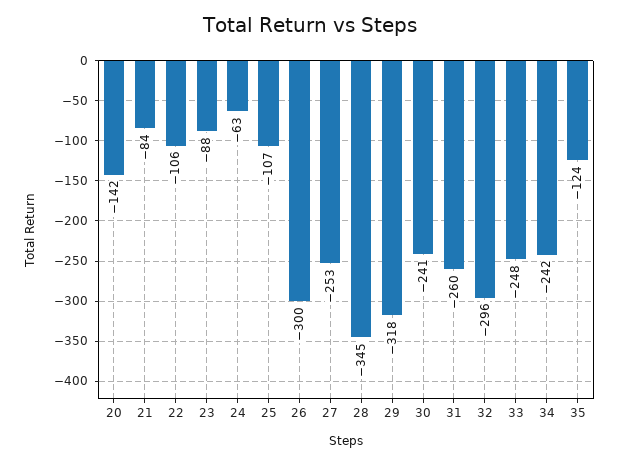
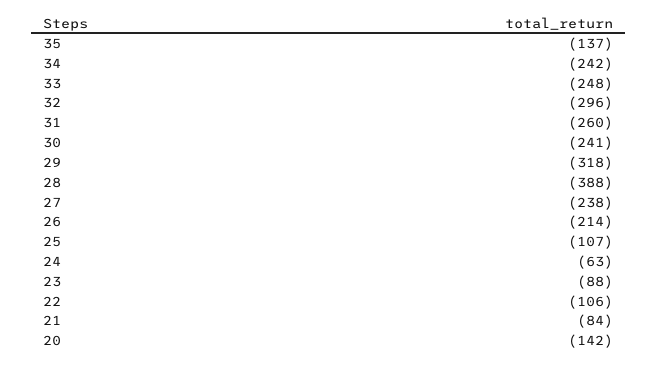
  {
    "20": -142,
    "21": -84,
    "22": -106,
    "23": -88,
    "24": -63,
    "25": -107,
-   "26": -300,
+   "26": -214,
-   "27": -253,
+   "27": -238,
-   "28": -345,
+   "28": -388,
    "29": -318,
    "30": -241,
    "31": -260,
    "32": -296,
    "33": -248,
    "34": -242,
-   "35": -124
+   "35": -137
  }

